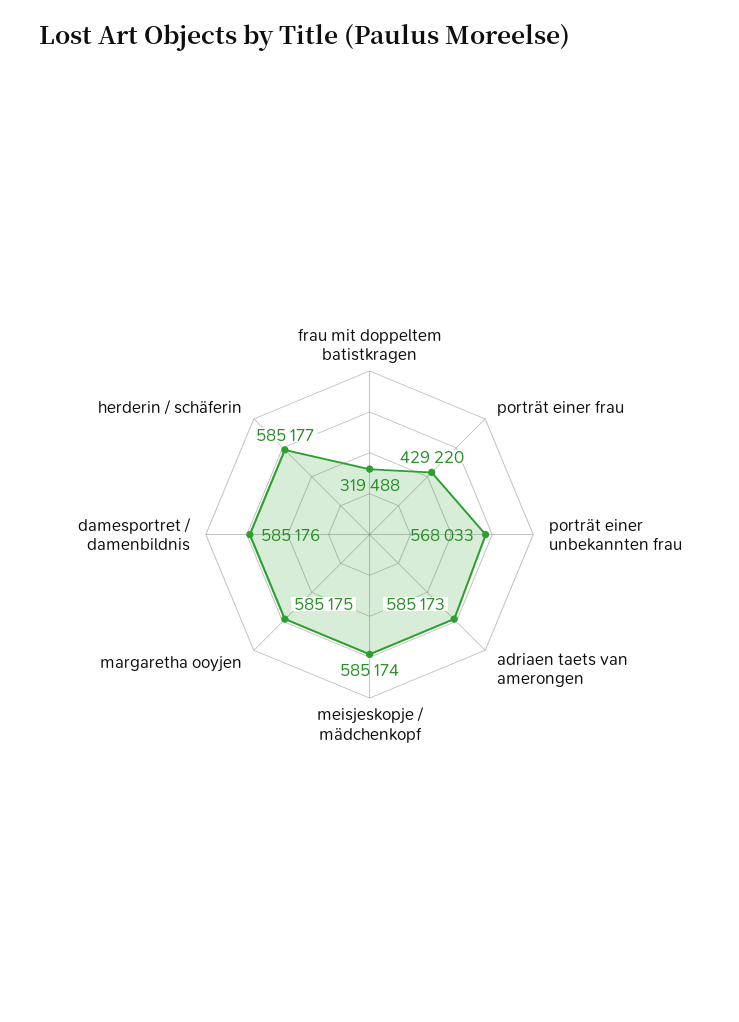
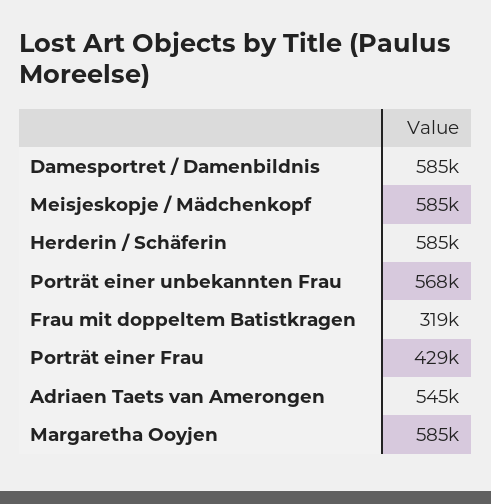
  {
    "frau mit doppeltem batistkragen": 319488,
    "porträt einer frau": 429220,
    "porträt einer unbekannten frau": 568033,
-   "adriaen taets van amerongen": 585173,
+   "adriaen taets van amerongen": 545000,
    "meisjeskopje / mädchenkopf": 585174,
    "margaretha ooyjen": 585175,
    "damesportret / damenbildnis": 585176,
    "herderin / schäferin": 585177
  }

